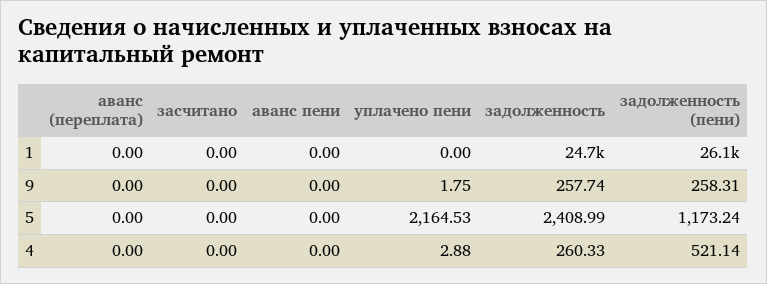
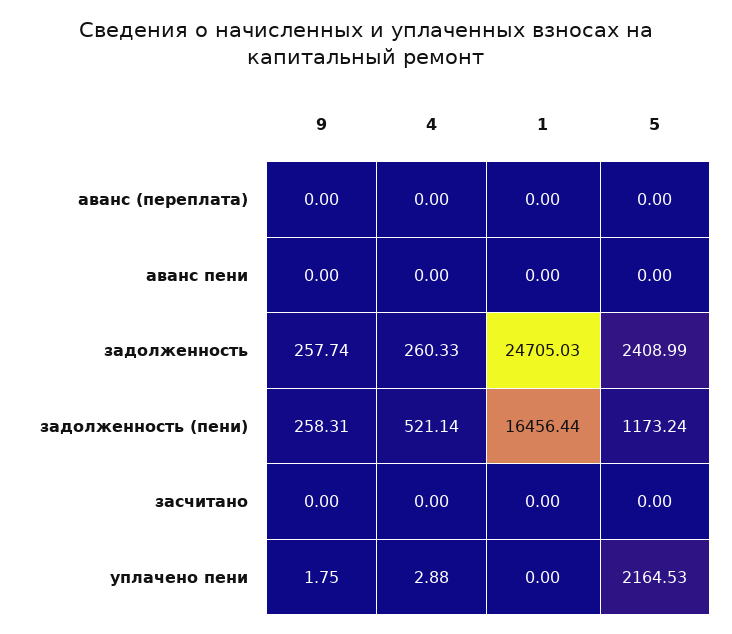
  {
    "аванс (переплата)": {
      "1": 0,
      "9": 0,
      "5": 0,
      "4": 0
    },
    "засчитано": {
      "1": 0,
      "9": 0,
      "5": 0,
      "4": 0
    },
    "аванс пени": {
      "1": 0,
      "9": 0,
      "5": 0,
      "4": 0
    },
    "уплачено пени": {
      "1": 0,
      "9": 1.75,
      "5": 2164.53,
      "4": 2.88
    },
    "задолженность": {
      "1": 24705.03,
      "9": 257.74,
      "5": 2408.99,
      "4": 260.33
    },
    "задолженность (пени)": {
-     "1": 26100,
+     "1": 16456.44,
      "9": 258.31,
      "5": 1173.24,
      "4": 521.14
    }
  }

